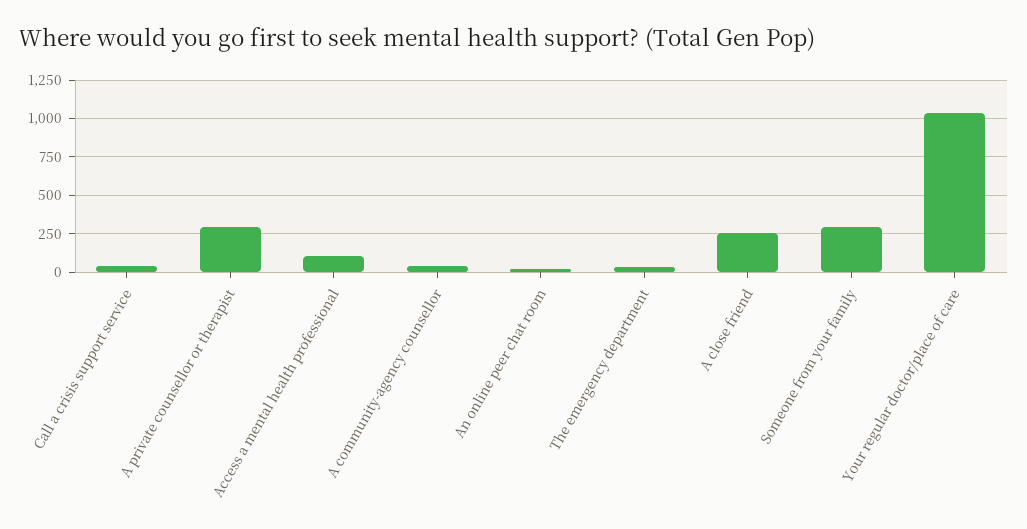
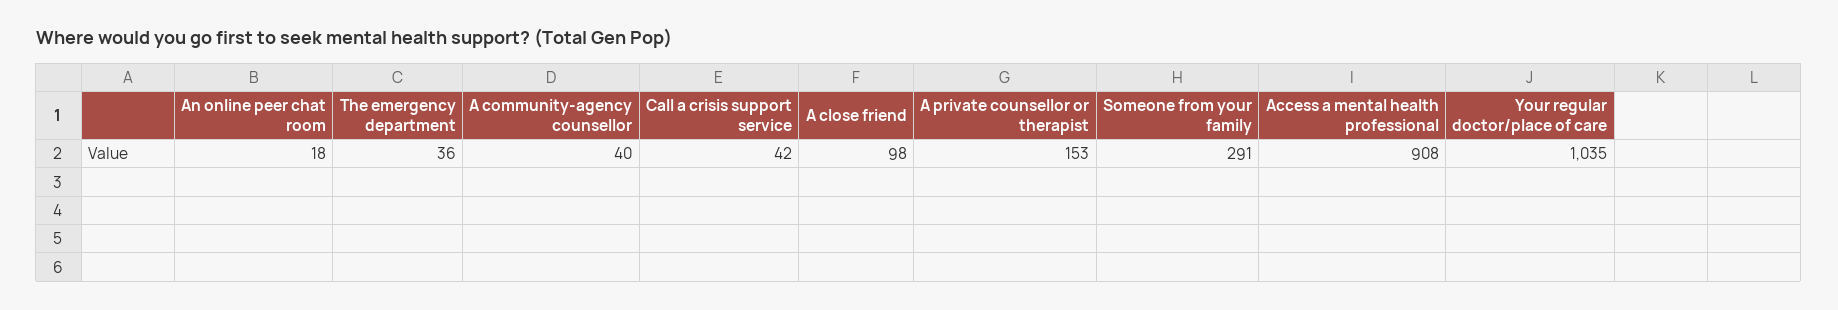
  {
    "Call a crisis support service": 42,
-   "A private counsellor or therapist": 300,
+   "A private counsellor or therapist": 153,
-   "Access a mental health professional": 100,
+   "Access a mental health professional": 908,
    "A community-agency counsellor": 40,
    "An online peer chat room": 18,
    "The emergency department": 36,
-   "A close friend": 250,
+   "A close friend": 98,
    "Someone from your family": 291,
    "Your regular doctor/place of care": 1035
  }

